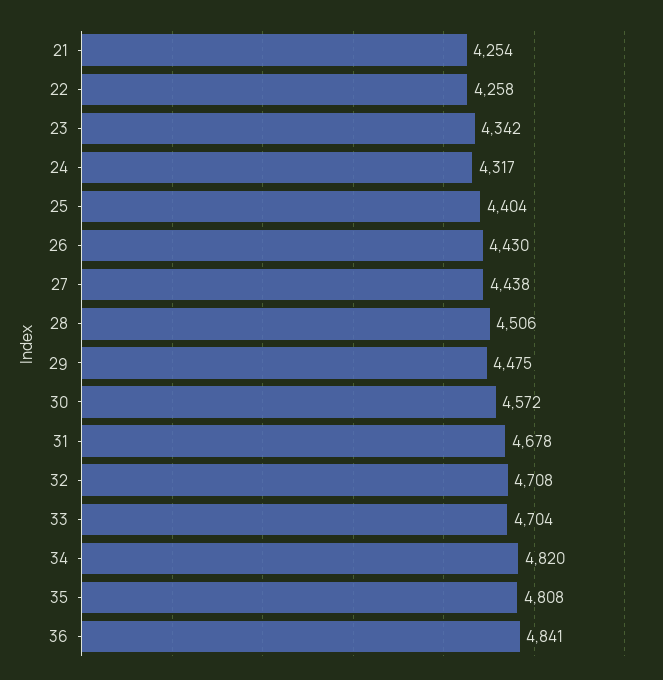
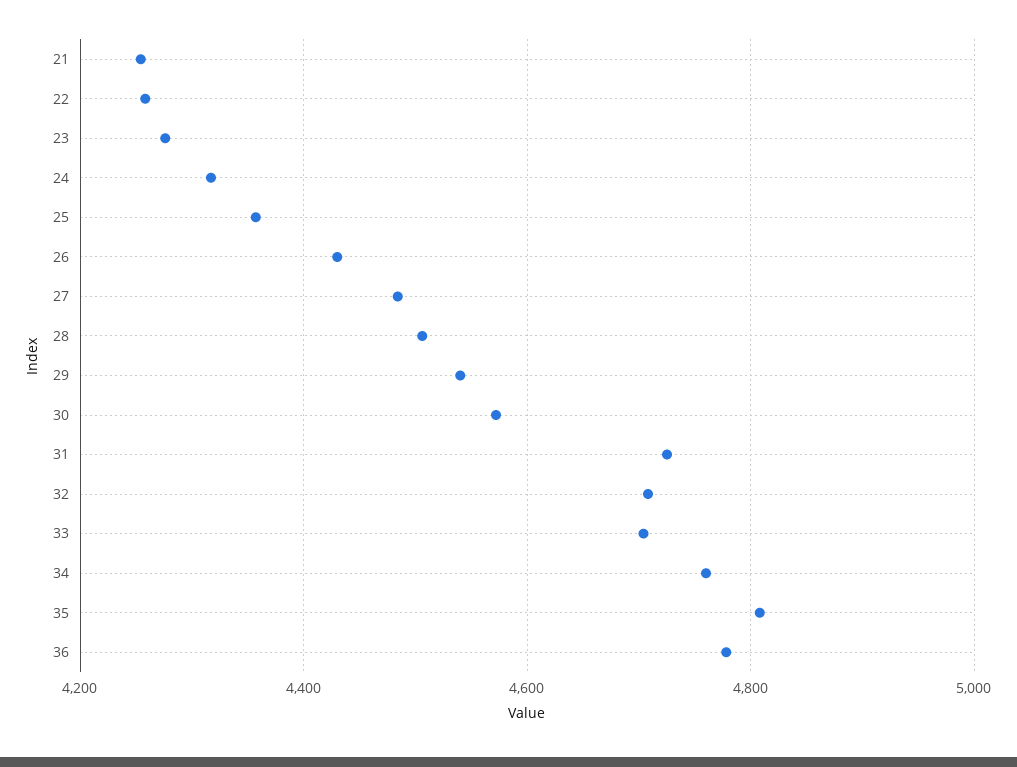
  {
    "21": 4254,
    "22": 4258,
-   "23": 4342,
+   "23": 4280,
    "24": 4317,
-   "25": 4404,
+   "25": 4360,
    "26": 4430,
-   "27": 4438,
+   "27": 4480,
    "28": 4506,
-   "29": 4475,
+   "29": 4540,
    "30": 4572,
-   "31": 4678,
+   "31": 4720,
    "32": 4708,
    "33": 4704,
-   "34": 4820,
+   "34": 4760,
    "35": 4808,
-   "36": 4841
+   "36": 4780
  }

